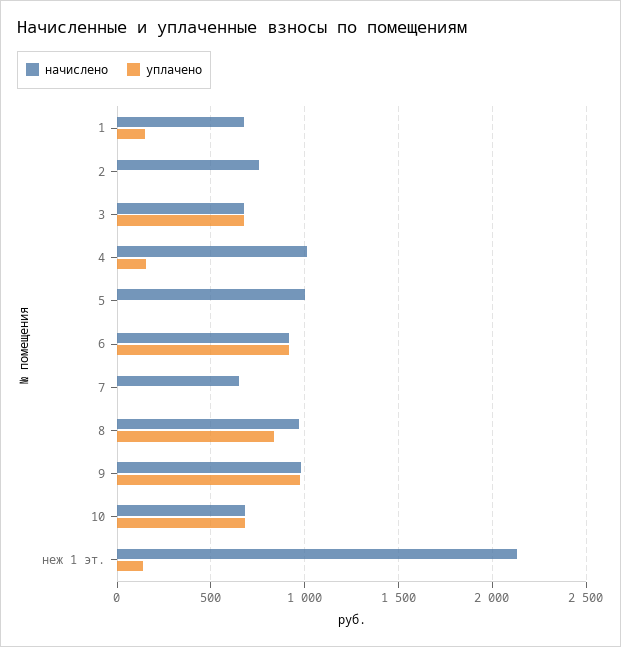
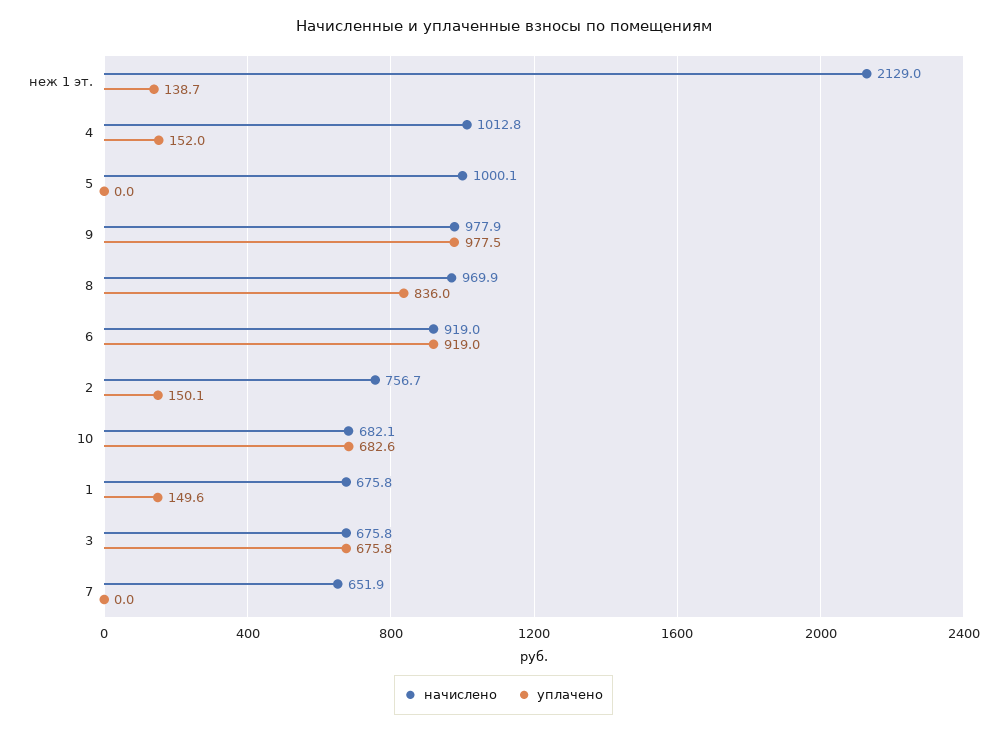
  {
    "начислено": {
      "1": 675.8,
      "2": 756.7,
      "3": 675.8,
      "4": 1012.8,
      "5": 1000.1,
      "6": 919,
      "7": 651.9,
      "8": 969.9,
      "9": 977.9,
      "10": 682.1,
      "неж 1 эт.": 2129
    },
    "уплачено": {
      "1": 149.6,
-     "2": 0,
+     "2": 150.1,
      "3": 675.8,
      "4": 152,
      "5": 0,
      "6": 919,
      "7": 0,
      "8": 836,
      "9": 977.5,
      "10": 682.6,
      "неж 1 эт.": 138.7
    }
  }

